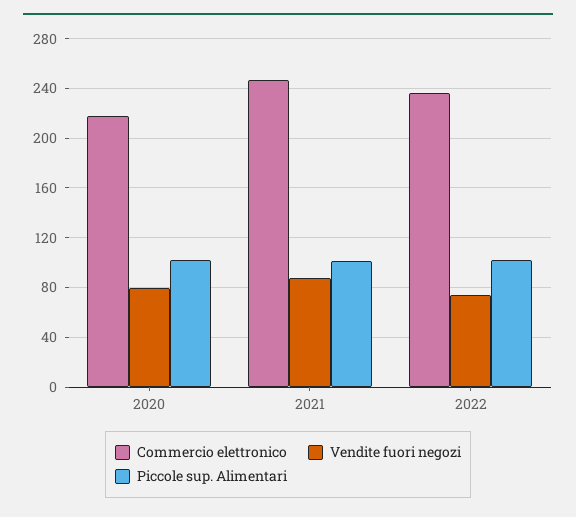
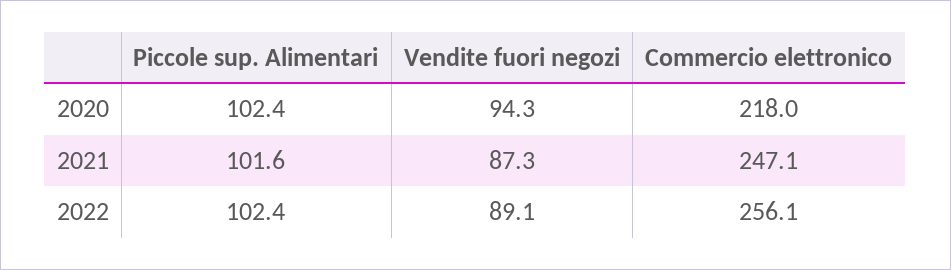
  {
    "Commercio elettronico": {
      "2020": 218,
      "2021": 247.1,
-     "2022": 235
+     "2022": 256.1
    },
    "Vendite fuori negozi": {
-     "2020": 80,
+     "2020": 94.3,
      "2021": 87.3,
-     "2022": 75
+     "2022": 89.1
    },
    "Piccole sup. Alimentari": {
      "2020": 102.4,
      "2021": 101.6,
      "2022": 102.4
    }
  }

